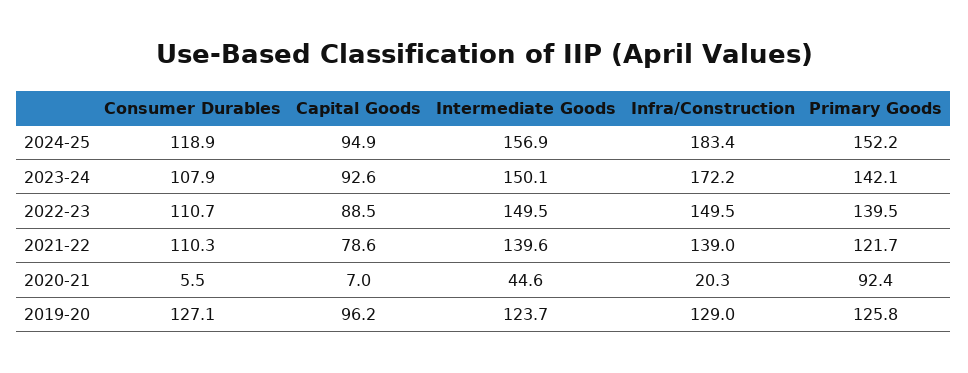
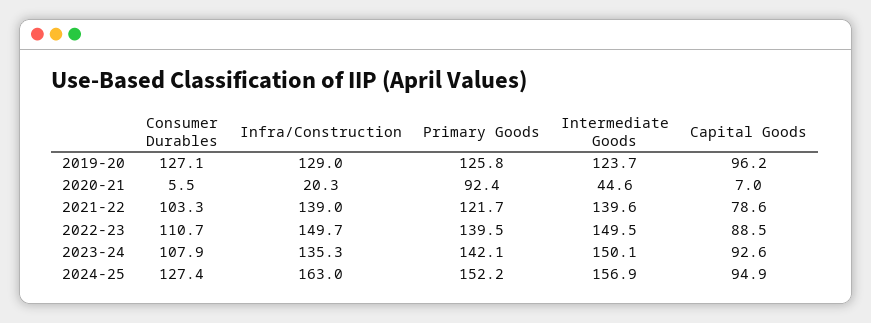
  {
    "Consumer Durables": {
-     "2024-25": 118.9,
+     "2024-25": 127.4,
      "2023-24": 107.9,
      "2022-23": 110.7,
-     "2021-22": 110.3,
+     "2021-22": 103.3,
      "2020-21": 5.5,
      "2019-20": 127.1
    },
    "Capital Goods": {
      "2024-25": 94.9,
      "2023-24": 92.6,
      "2022-23": 88.5,
      "2021-22": 78.6,
      "2020-21": 7,
      "2019-20": 96.2
    },
    "Intermediate Goods": {
      "2024-25": 156.9,
      "2023-24": 150.1,
      "2022-23": 149.5,
      "2021-22": 139.6,
      "2020-21": 44.6,
      "2019-20": 123.7
    },
    "Infra/Construction": {
-     "2024-25": 183.4,
+     "2024-25": 163,
-     "2023-24": 172.2,
+     "2023-24": 135.3,
-     "2022-23": 149.5,
+     "2022-23": 149.7,
      "2021-22": 139,
      "2020-21": 20.3,
      "2019-20": 129
    },
    "Primary Goods": {
      "2024-25": 152.2,
      "2023-24": 142.1,
      "2022-23": 139.5,
      "2021-22": 121.7,
      "2020-21": 92.4,
      "2019-20": 125.8
    }
  }

